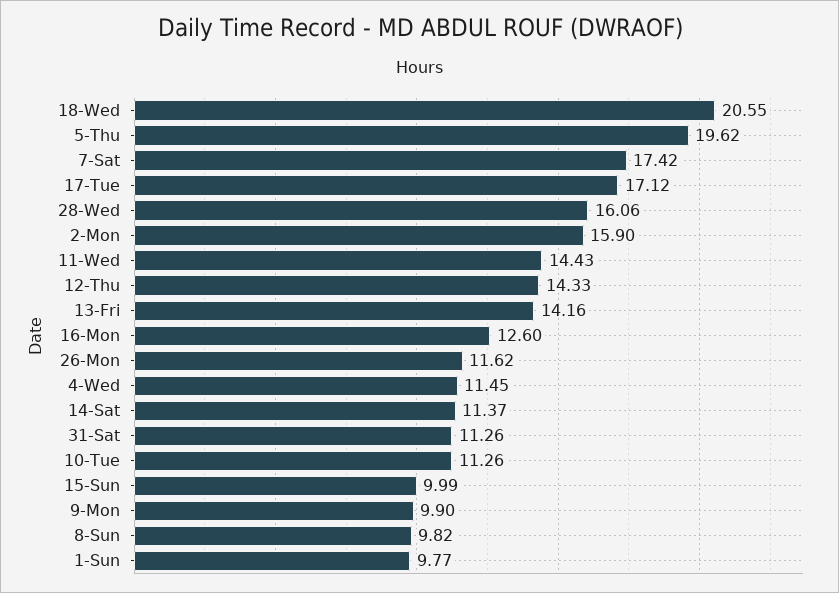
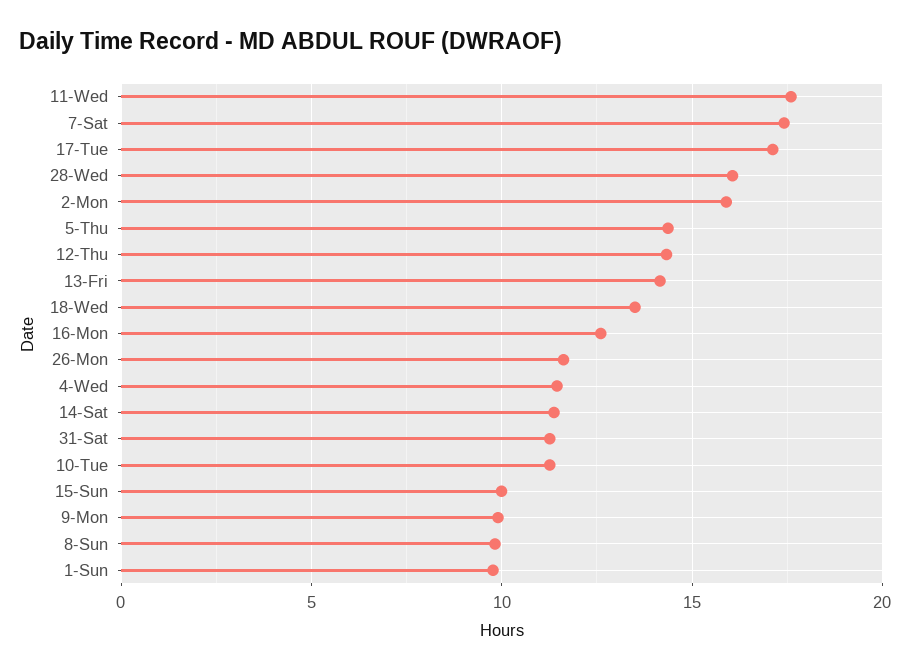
  {
-   "18-Wed": 20.55,
+   "18-Wed": 13.5,
-   "5-Thu": 19.62,
+   "5-Thu": 14.5,
    "7-Sat": 17.42,
    "17-Tue": 17.12,
    "28-Wed": 16.06,
    "2-Mon": 15.9,
-   "11-Wed": 14.43,
+   "11-Wed": 17.5,
    "12-Thu": 14.33,
    "13-Fri": 14.16,
    "16-Mon": 12.6,
    "26-Mon": 11.62,
    "4-Wed": 11.45,
    "14-Sat": 11.37,
    "31-Sat": 11.26,
    "10-Tue": 11.26,
    "15-Sun": 9.99,
    "9-Mon": 9.9,
    "8-Sun": 9.82,
    "1-Sun": 9.77
  }

